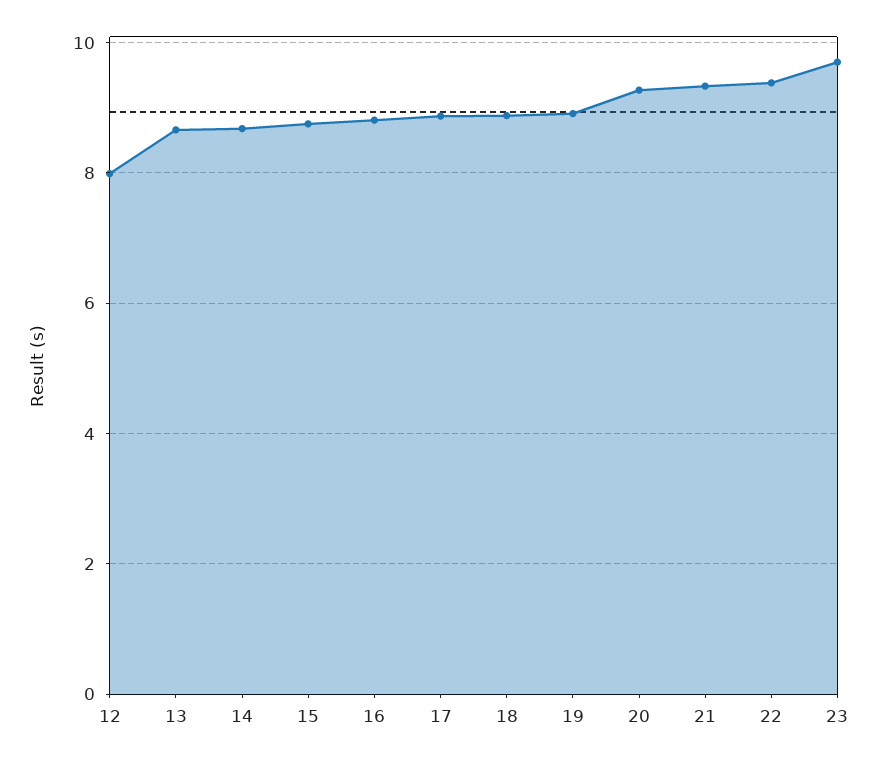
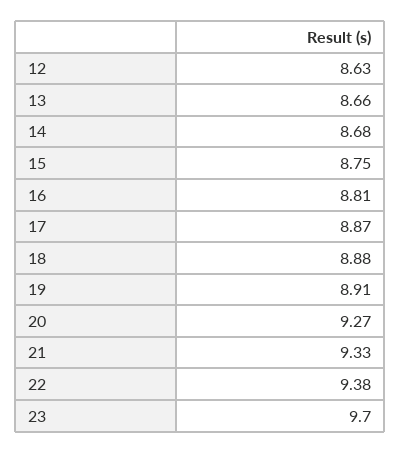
  {
-   "12": 8,
+   "12": 8.63,
    "13": 8.66,
    "14": 8.68,
    "15": 8.75,
    "16": 8.81,
    "17": 8.87,
    "18": 8.88,
    "19": 8.91,
    "20": 9.27,
    "21": 9.33,
    "22": 9.38,
    "23": 9.7
  }

